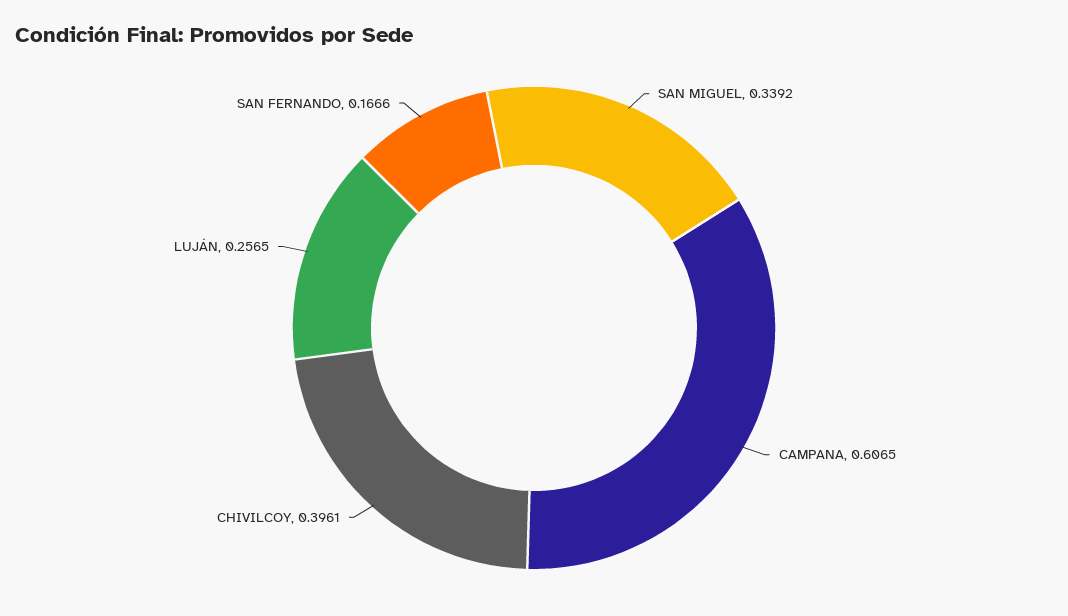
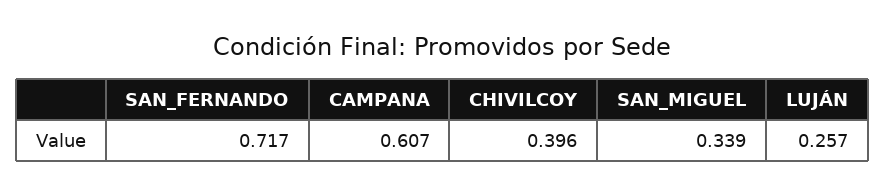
  {
    "SAN MIGUEL": 0.3392,
    "CAMPANA": 0.6065,
    "CHIVILCOY": 0.3961,
    "LUJÁN": 0.2565,
-   "SAN FERNANDO": 0.1666
+   "SAN FERNANDO": 0.717
  }

